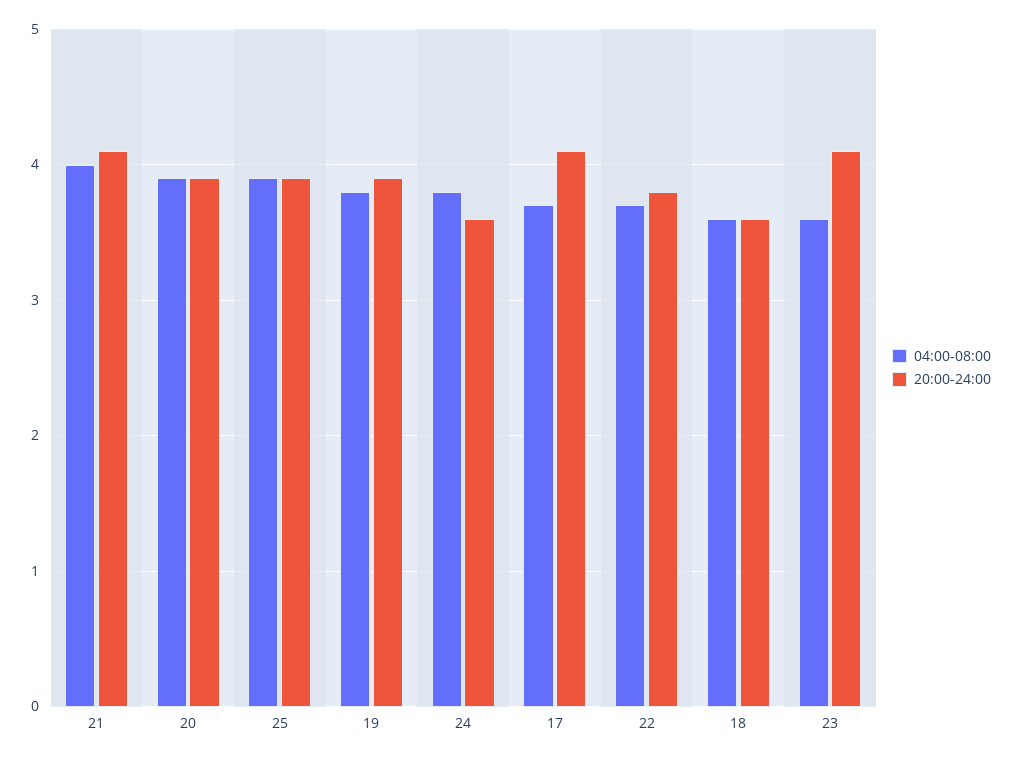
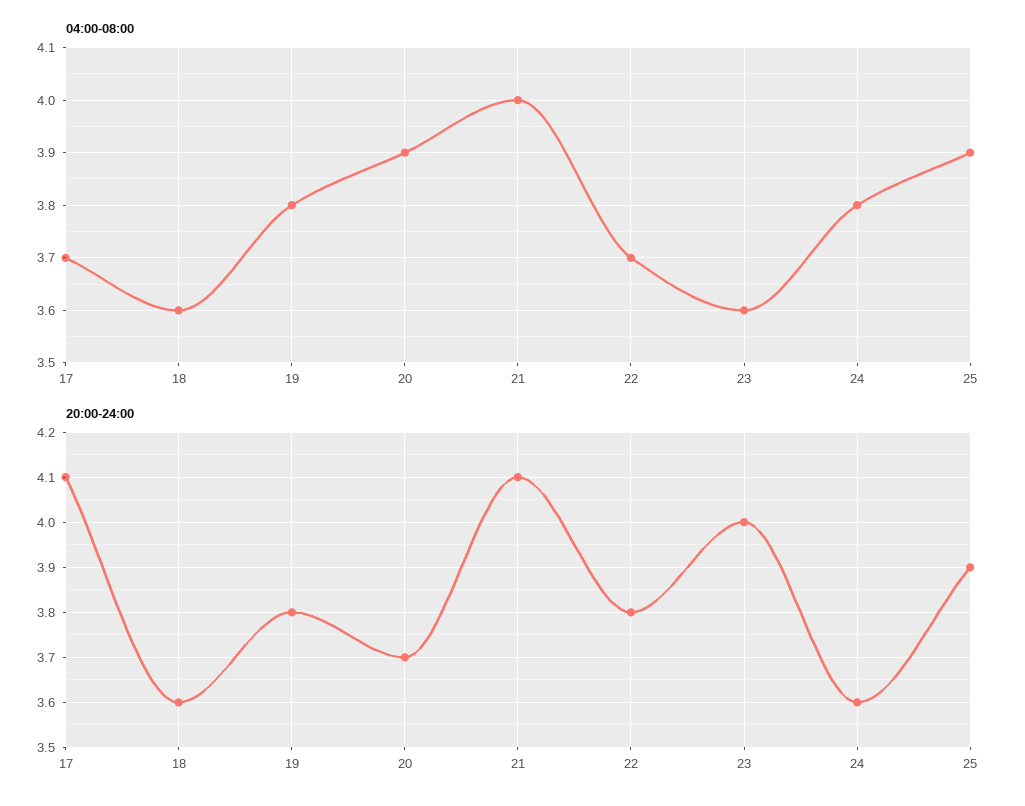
  {
    "04:00-08:00": {
      "21": 4,
      "20": 3.9,
      "25": 3.9,
      "19": 3.8,
      "24": 3.8,
      "17": 3.7,
      "22": 3.7,
      "18": 3.6,
      "23": 3.6
    },
    "20:00-24:00": {
      "21": 4.1,
-     "20": 3.9,
+     "20": 3.7,
      "25": 3.9,
-     "19": 3.9,
+     "19": 3.8,
      "24": 3.6,
      "17": 4.1,
      "22": 3.8,
      "18": 3.6,
-     "23": 4.1
+     "23": 4
    }
  }

